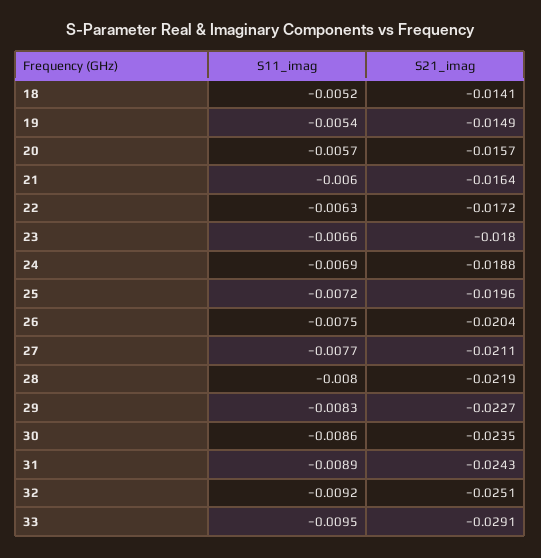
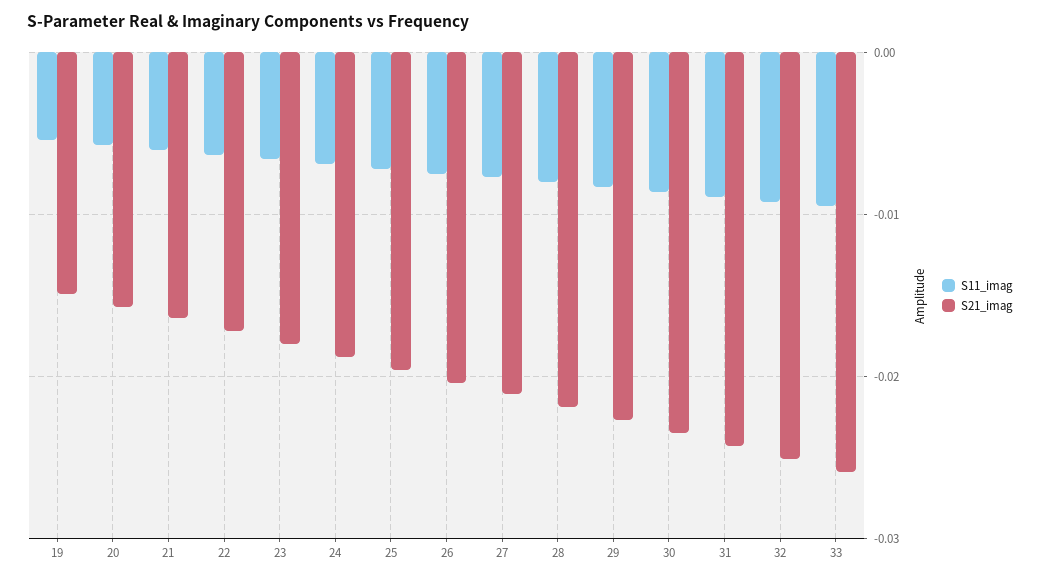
  {
    "S11_imag": {
-     "18": -0.0052,
      "19": -0.0054,
      "20": -0.0057,
      "21": -0.006,
      "22": -0.0063,
      "23": -0.0066,
      "24": -0.0069,
      "25": -0.0072,
      "26": -0.0075,
      "27": -0.0077,
      "28": -0.008,
      "29": -0.0083,
      "30": -0.0086,
      "31": -0.0089,
      "32": -0.0092,
      "33": -0.0095
    },
    "S21_imag": {
-     "18": -0.0141,
      "19": -0.0149,
      "20": -0.0157,
      "21": -0.0164,
      "22": -0.0172,
      "23": -0.018,
      "24": -0.0188,
      "25": -0.0196,
      "26": -0.0204,
      "27": -0.0211,
      "28": -0.0219,
      "29": -0.0227,
      "30": -0.0235,
      "31": -0.0243,
      "32": -0.0251,
-     "33": -0.0291
+     "33": -0.026
    }
  }

